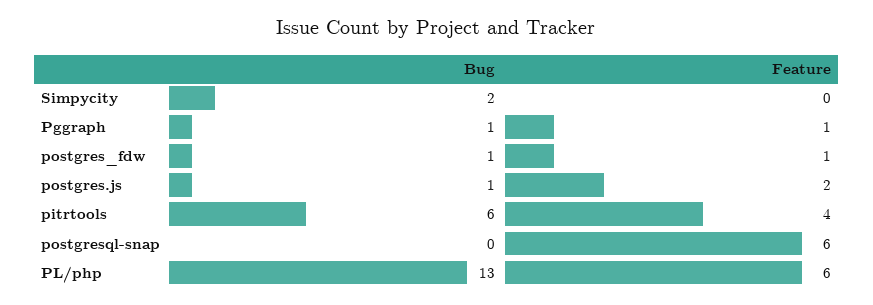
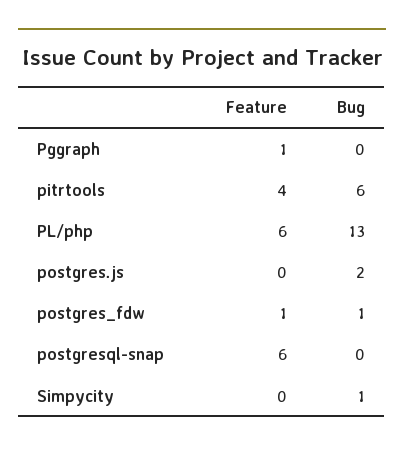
  {
    "Bug": {
-     "Simpycity": 2,
+     "Simpycity": 1,
-     "Pggraph": 1,
+     "Pggraph": 0,
      "postgres_fdw": 1,
-     "postgres.js": 1,
+     "postgres.js": 2,
      "pitrtools": 6,
      "postgresql-snap": 0,
      "PL/php": 13
    },
    "Feature": {
      "Simpycity": 0,
      "Pggraph": 1,
      "postgres_fdw": 1,
-     "postgres.js": 2,
+     "postgres.js": 0,
      "pitrtools": 4,
      "postgresql-snap": 6,
      "PL/php": 6
    }
  }

